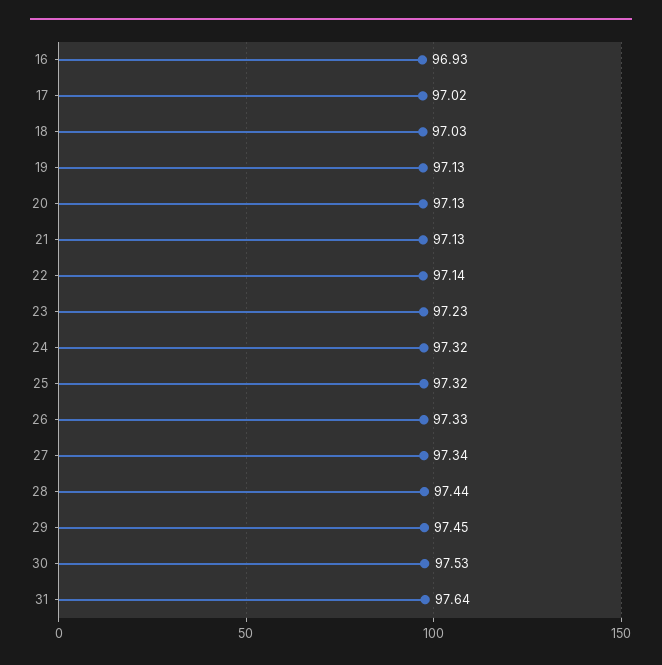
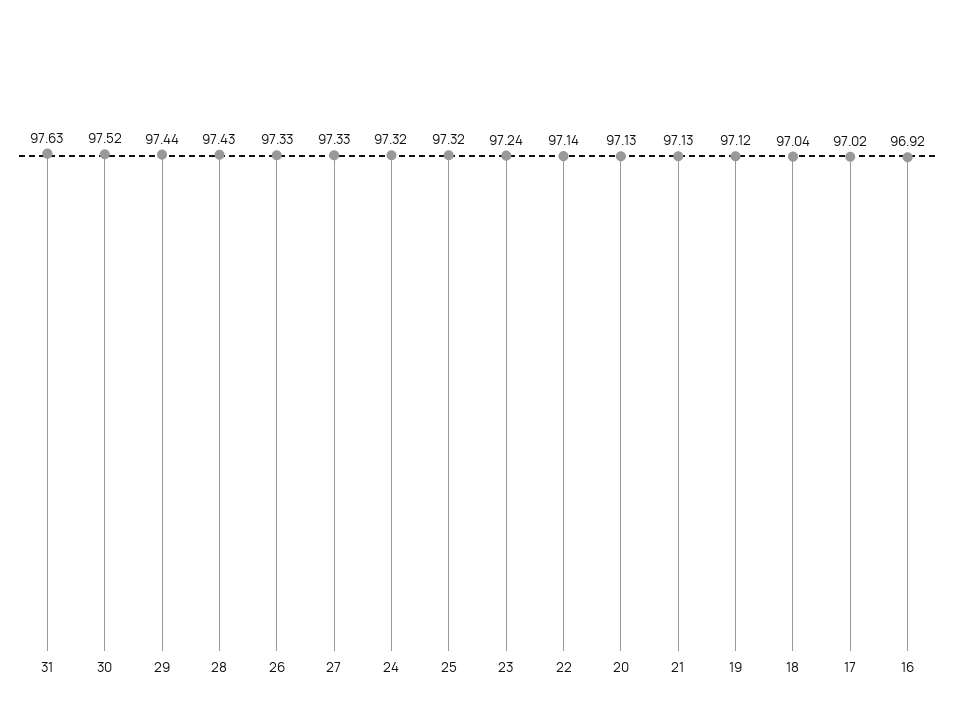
  {
-   "16": 96.93,
+   "16": 96.92,
    "17": 97.02,
-   "18": 97.03,
+   "18": 97.04,
-   "19": 97.13,
+   "19": 97.12,
    "20": 97.13,
    "21": 97.13,
    "22": 97.14,
-   "23": 97.23,
+   "23": 97.24,
    "24": 97.32,
    "25": 97.32,
    "26": 97.33,
-   "27": 97.34,
+   "27": 97.33,
-   "28": 97.44,
+   "28": 97.43,
-   "29": 97.45,
+   "29": 97.44,
-   "30": 97.53,
+   "30": 97.52,
-   "31": 97.64
+   "31": 97.63
  }

